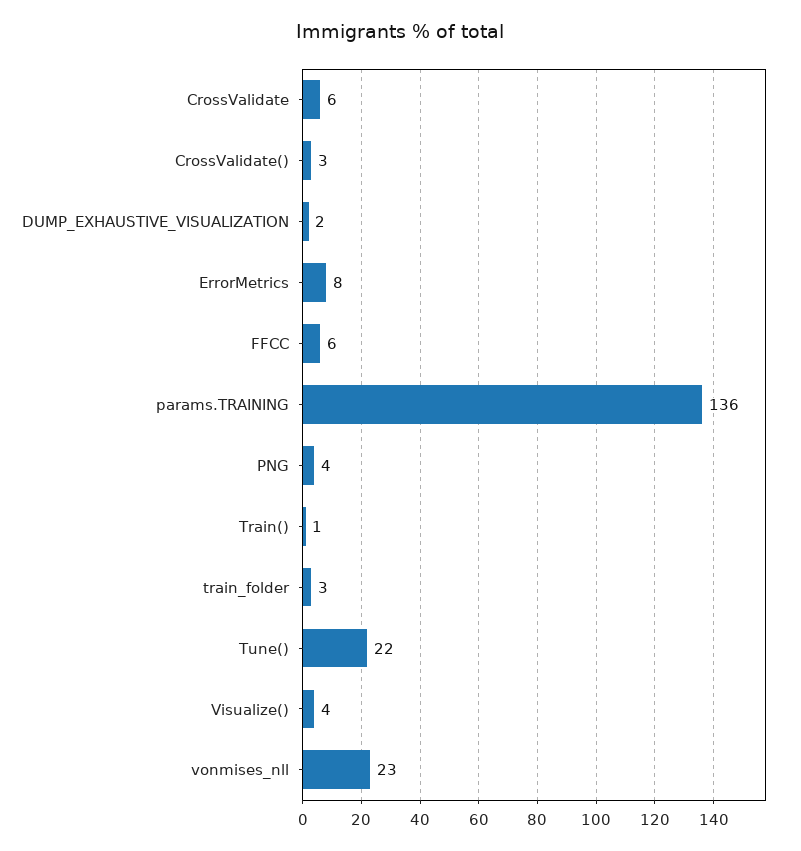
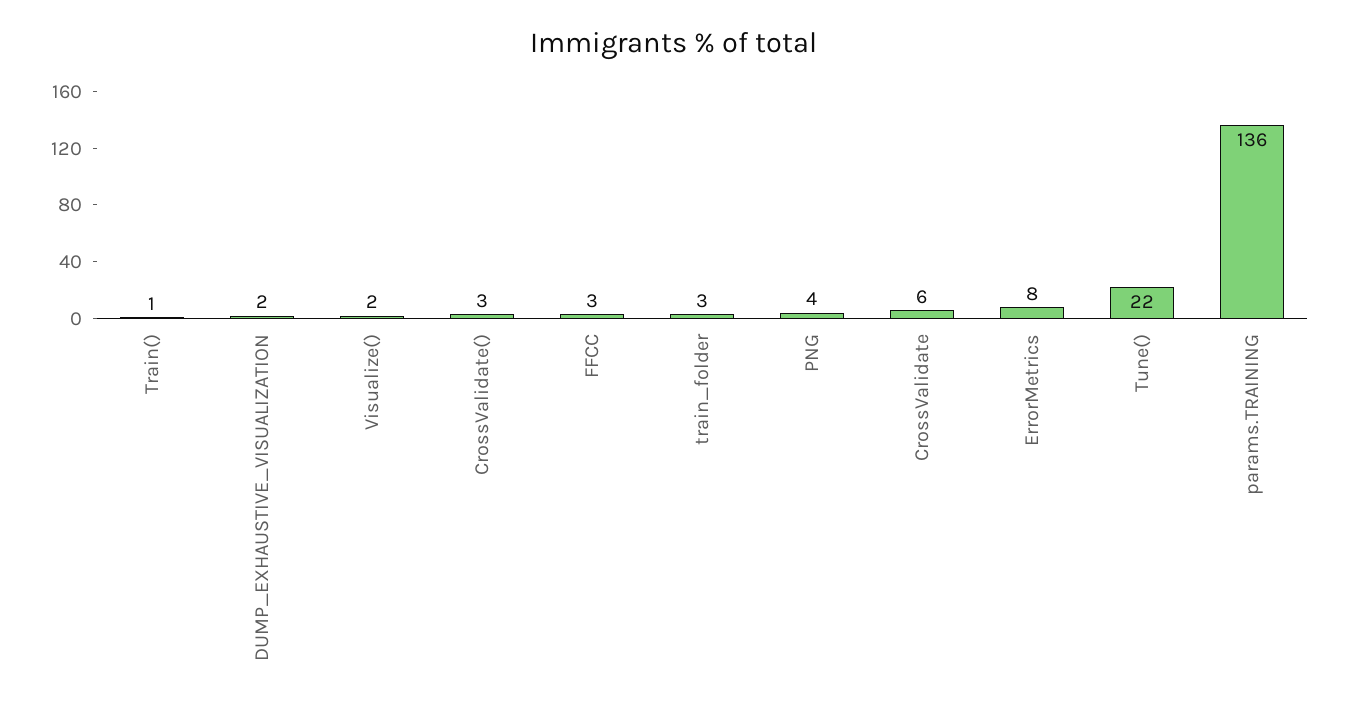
  {
    "CrossValidate": 6,
    "CrossValidate()": 3,
    "DUMP_EXHAUSTIVE_VISUALIZATION": 2,
    "ErrorMetrics": 8,
-   "FFCC": 6,
+   "FFCC": 3,
    "params.TRAINING": 136,
    "PNG": 4,
    "Train()": 1,
    "train_folder": 3,
    "Tune()": 22,
-   "Visualize()": 4,
+   "Visualize()": 2
-   "vonmises_nll": 23
  }

